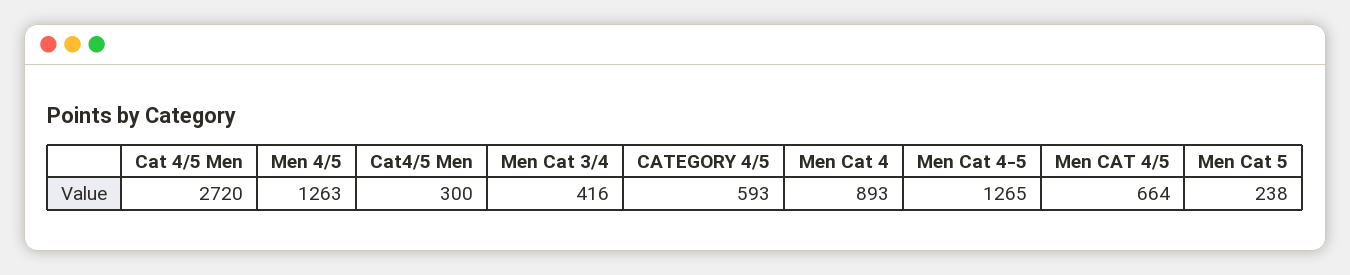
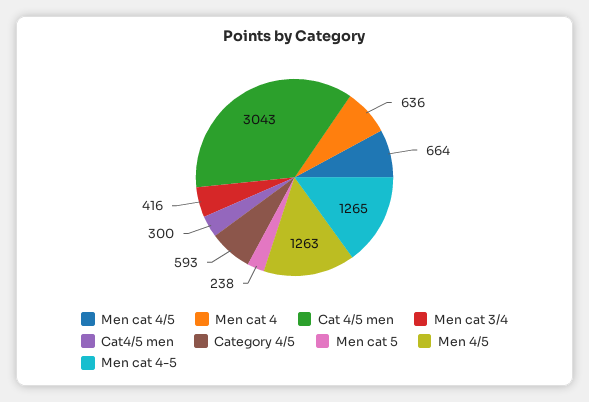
  {
-   "Cat 4/5 Men": 2720,
+   "Cat 4/5 Men": 3043,
    "Men 4/5": 1263,
    "Cat4/5 Men": 300,
    "Men Cat 3/4": 416,
    "CATEGORY 4/5": 593,
-   "Men Cat 4": 893,
+   "Men Cat 4": 636,
    "Men Cat 4-5": 1265,
    "Men CAT 4/5": 664,
    "Men Cat 5": 238
  }

